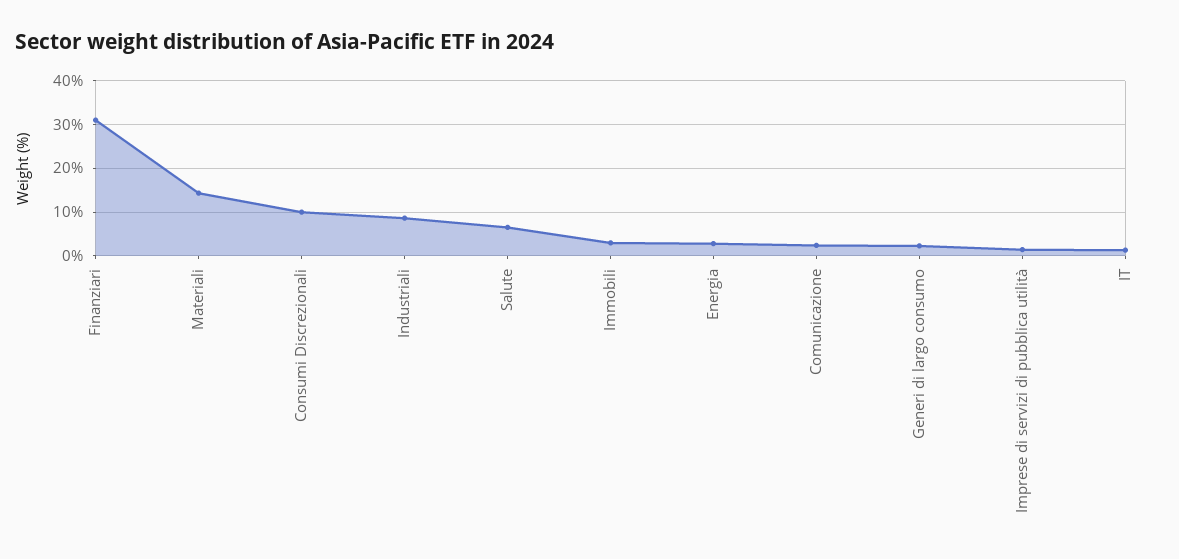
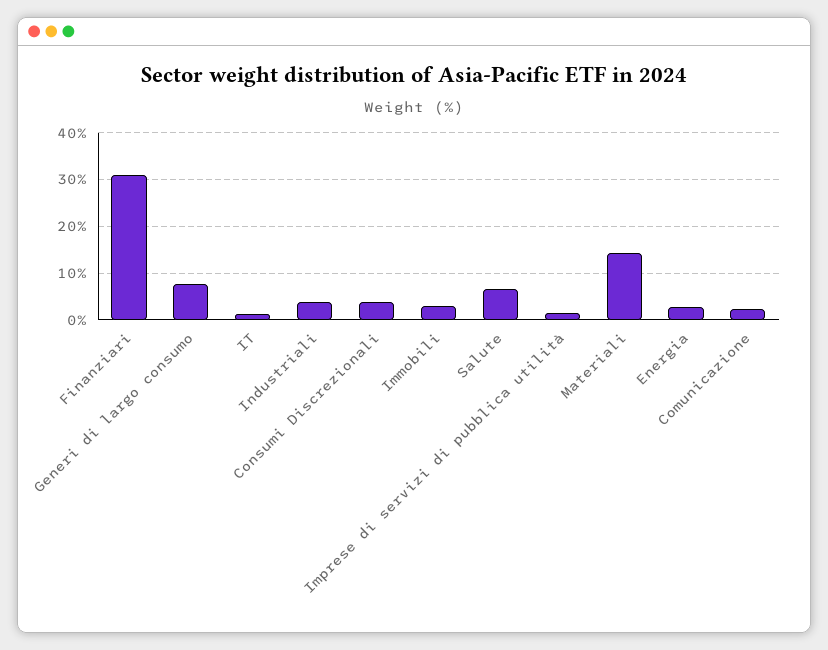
  {
    "Finanziari": 30,
    "Materiali": 14,
-   "Consumi Discrezionali": 10,
+   "Consumi Discrezionali": 4,
-   "Industriali": 8,
+   "Industriali": 4,
    "Salute": 6,
    "Immobili": 2,
    "Energia": 2,
    "Comunicazione": 2,
-   "Generi di largo consumo": 2,
+   "Generi di largo consumo": 8,
    "Imprese di servizi di pubblica utilità": 2,
    "IT": 2
  }

